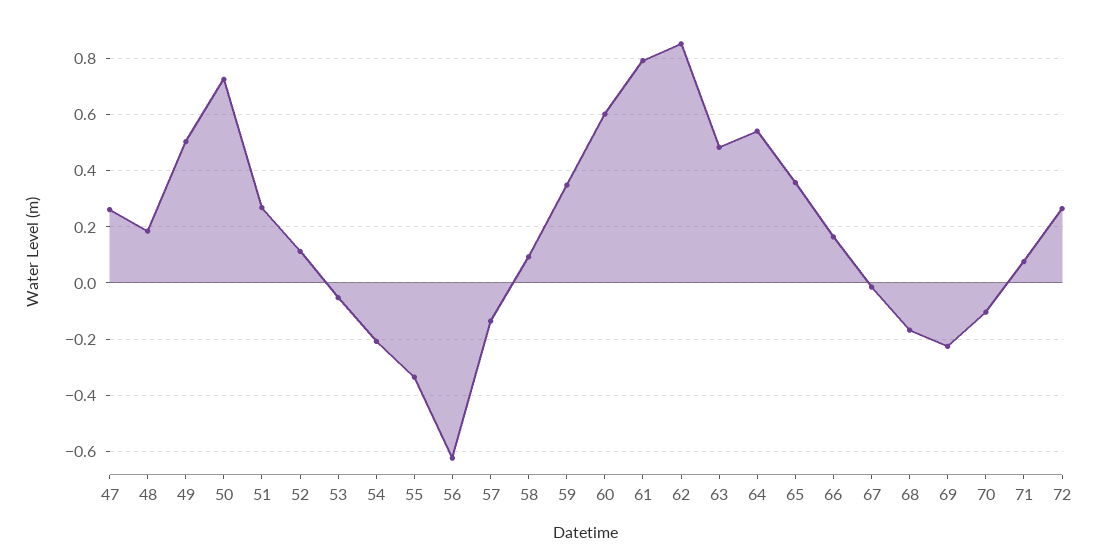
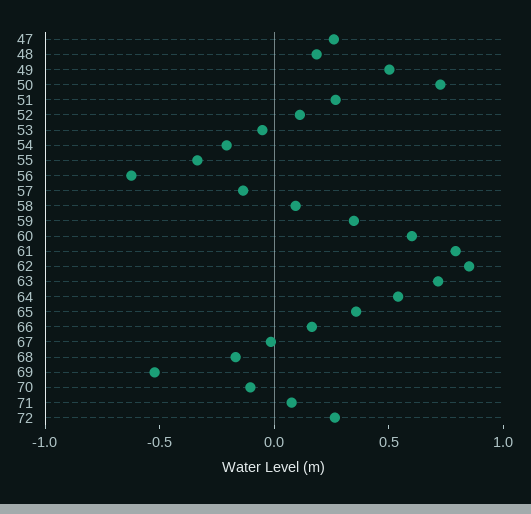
  {
    "47": 0.25,
    "48": 0.175,
    "49": 0.5,
    "50": 0.725,
    "51": 0.275,
    "52": 0.1,
    "53": -0.05,
    "54": -0.2,
    "55": -0.325,
    "56": -0.625,
    "57": -0.125,
    "58": 0.1,
    "59": 0.35,
    "60": 0.6,
    "61": 0.8,
    "62": 0.85,
-   "63": 0.475,
+   "63": 0.7,
    "64": 0.55,
    "65": 0.35,
    "66": 0.175,
    "67": -0.025,
    "68": -0.175,
-   "69": -0.225,
+   "69": -0.5,
    "70": -0.1,
    "71": 0.075,
    "72": 0.275
  }

